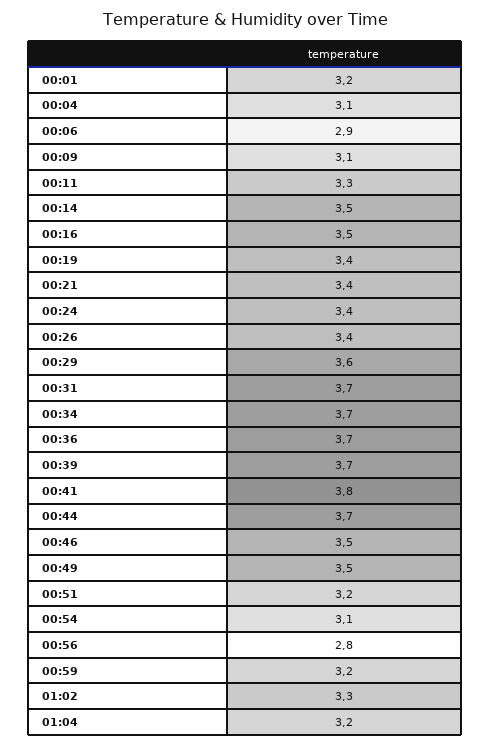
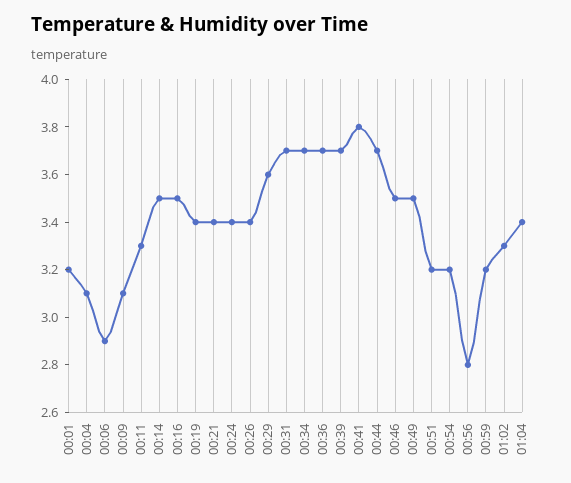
  {
    "00:01": 3.2,
    "00:04": 3.1,
    "00:06": 2.9,
    "00:09": 3.1,
    "00:11": 3.3,
    "00:14": 3.5,
    "00:16": 3.5,
    "00:19": 3.4,
    "00:21": 3.4,
    "00:24": 3.4,
    "00:26": 3.4,
    "00:29": 3.6,
    "00:31": 3.7,
    "00:34": 3.7,
    "00:36": 3.7,
    "00:39": 3.7,
    "00:41": 3.8,
    "00:44": 3.7,
    "00:46": 3.5,
    "00:49": 3.5,
    "00:51": 3.2,
-   "00:54": 3.1,
+   "00:54": 3.2,
    "00:56": 2.8,
    "00:59": 3.2,
    "01:02": 3.3,
-   "01:04": 3.2
+   "01:04": 3.4
  }

